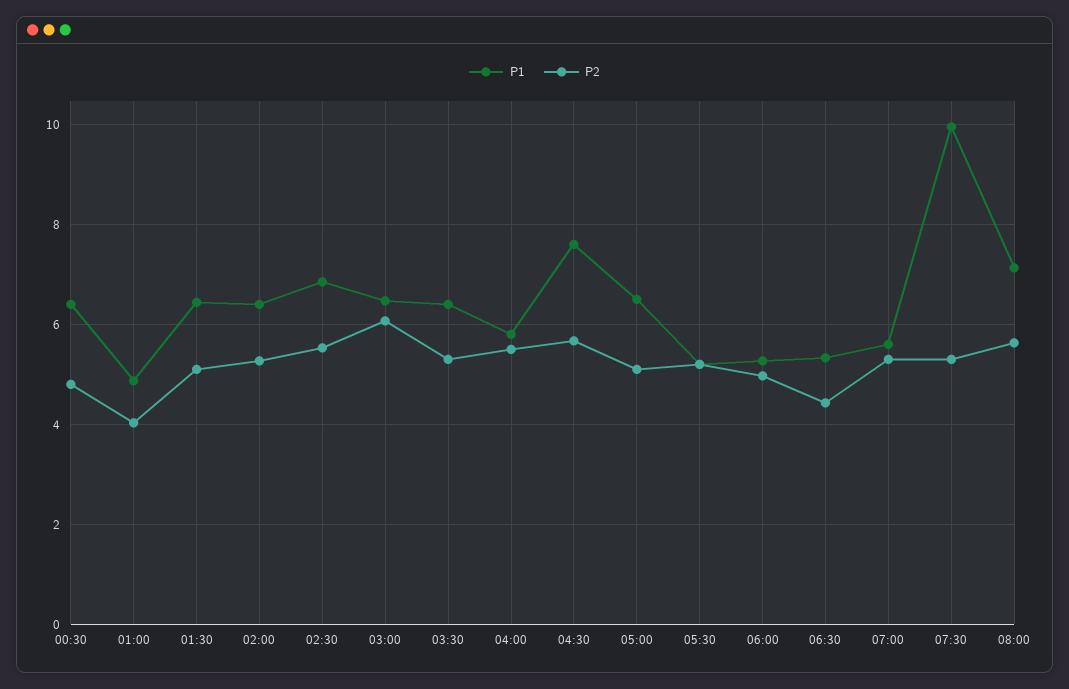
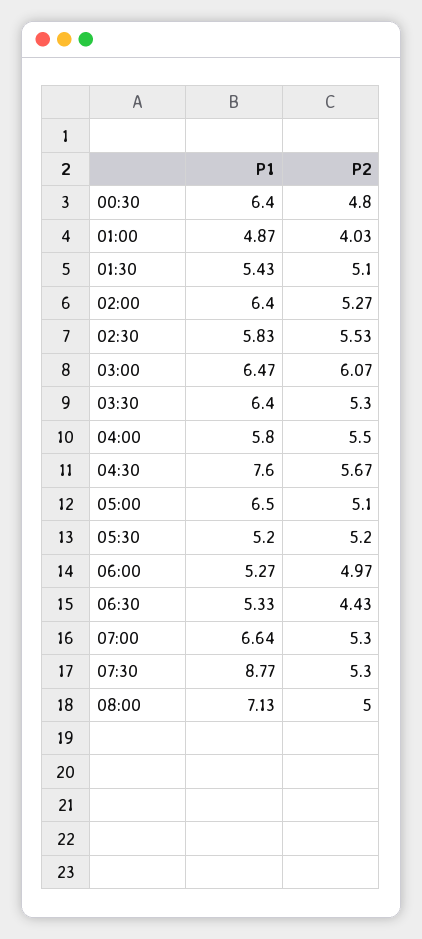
  {
    "P1": {
      "00:30": 6.4,
      "01:00": 4.87,
-     "01:30": 6.4,
+     "01:30": 5.43,
      "02:00": 6.4,
-     "02:30": 6.8,
+     "02:30": 5.83,
      "03:00": 6.47,
      "03:30": 6.4,
      "04:00": 5.8,
      "04:30": 7.6,
      "05:00": 6.5,
      "05:30": 5.2,
      "06:00": 5.27,
      "06:30": 5.33,
-     "07:00": 5.6,
+     "07:00": 6.64,
-     "07:30": 10,
+     "07:30": 8.77,
      "08:00": 7.13
    },
    "P2": {
      "00:30": 4.8,
      "01:00": 4.03,
      "01:30": 5.1,
      "02:00": 5.27,
      "02:30": 5.53,
      "03:00": 6.07,
      "03:30": 5.3,
      "04:00": 5.5,
      "04:30": 5.67,
      "05:00": 5.1,
      "05:30": 5.2,
      "06:00": 4.97,
      "06:30": 4.43,
      "07:00": 5.3,
      "07:30": 5.3,
-     "08:00": 5.6
+     "08:00": 5
    }
  }

